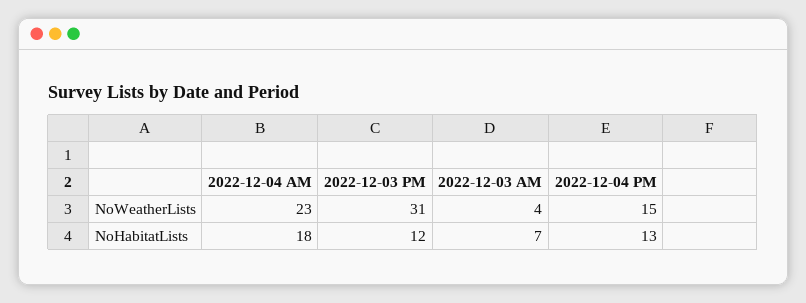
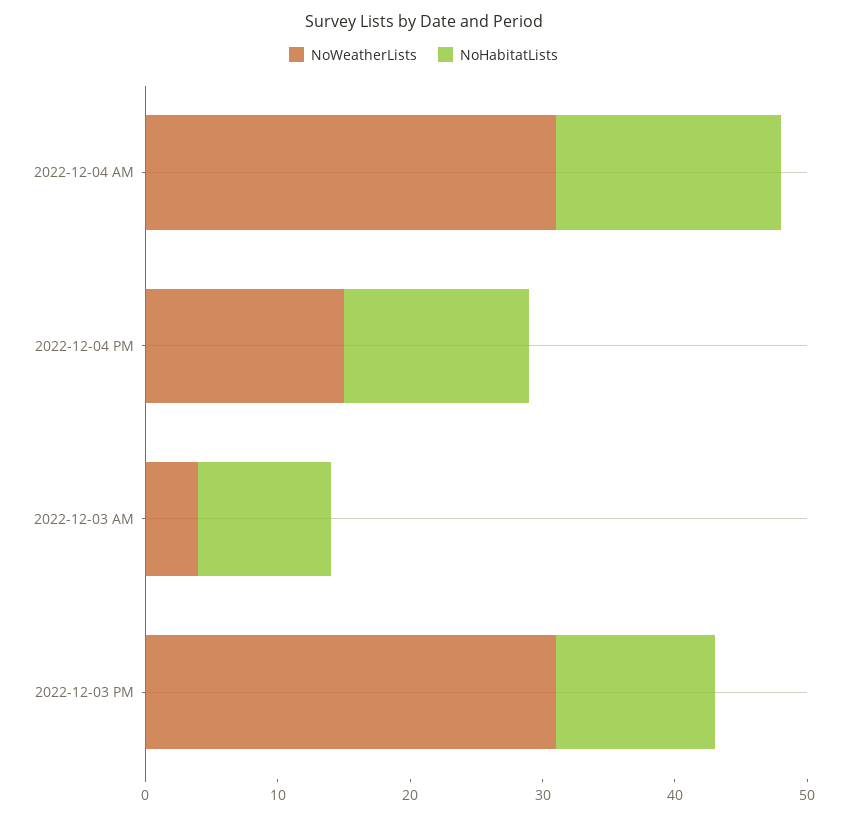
  {
    "NoWeatherLists": {
-     "2022-12-04 AM": 23,
+     "2022-12-04 AM": 31,
      "2022-12-03 PM": 31,
      "2022-12-03 AM": 4,
      "2022-12-04 PM": 15
    },
    "NoHabitatLists": {
-     "2022-12-04 AM": 18,
+     "2022-12-04 AM": 17,
      "2022-12-03 PM": 12,
-     "2022-12-03 AM": 7,
+     "2022-12-03 AM": 10,
-     "2022-12-04 PM": 13
+     "2022-12-04 PM": 14
    }
  }

